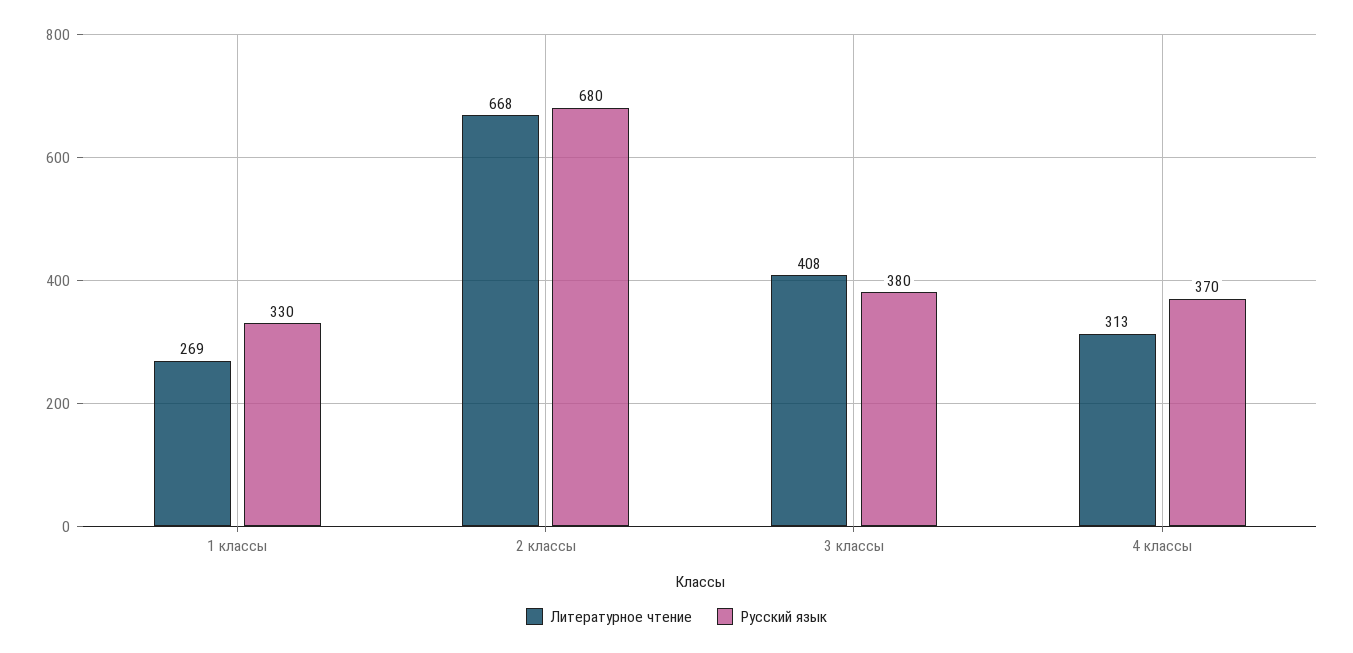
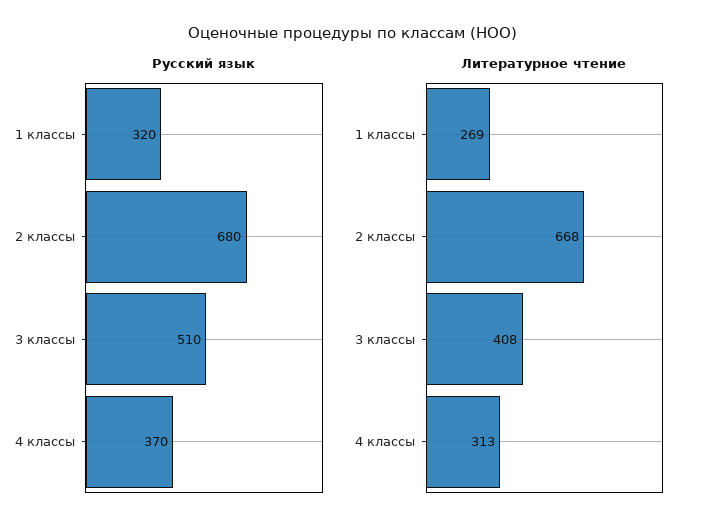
  {
    "Литературное чтение": {
      "1 классы": 269,
      "2 классы": 668,
      "3 классы": 408,
      "4 классы": 313
    },
    "Русский язык": {
-     "1 классы": 330,
+     "1 классы": 320,
      "2 классы": 680,
-     "3 классы": 380,
+     "3 классы": 510,
      "4 классы": 370
    }
  }

